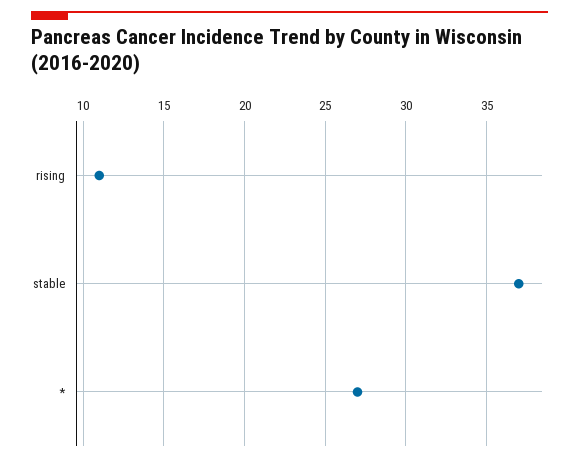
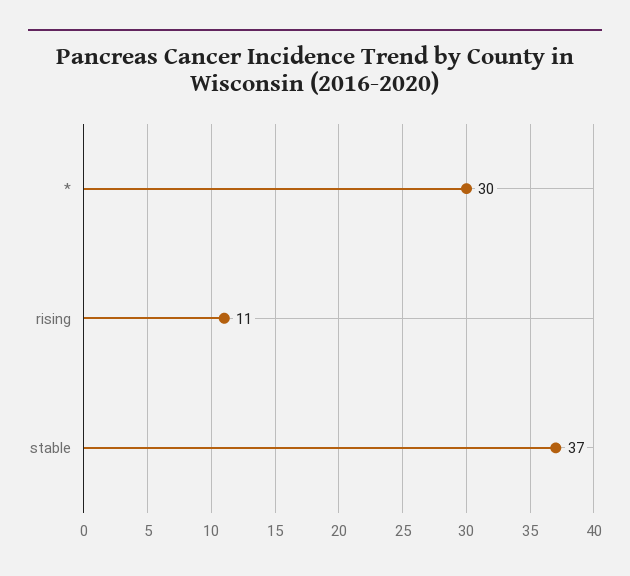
  {
    "rising": 11,
    "stable": 37,
-   "*": 27
+   "*": 30
  }

